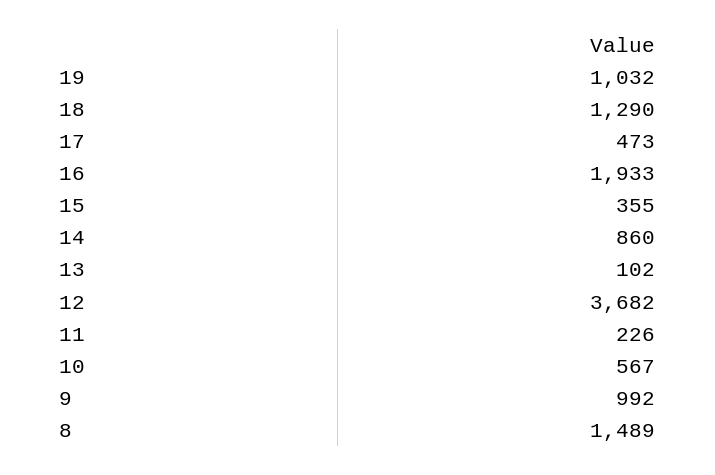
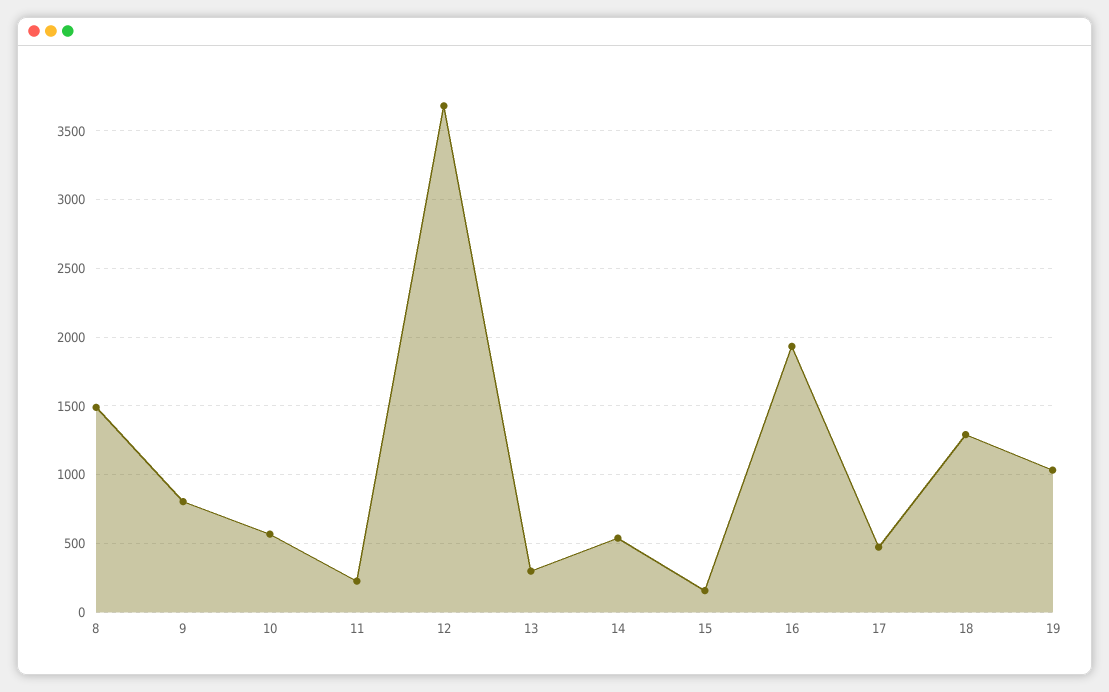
  {
    "19": 1032,
    "18": 1290,
    "17": 473,
    "16": 1933,
-   "15": 355,
+   "15": 150,
-   "14": 860,
+   "14": 550,
-   "13": 102,
+   "13": 300,
    "12": 3682,
    "11": 226,
    "10": 567,
-   "9": 992,
+   "9": 800,
    "8": 1489
  }

